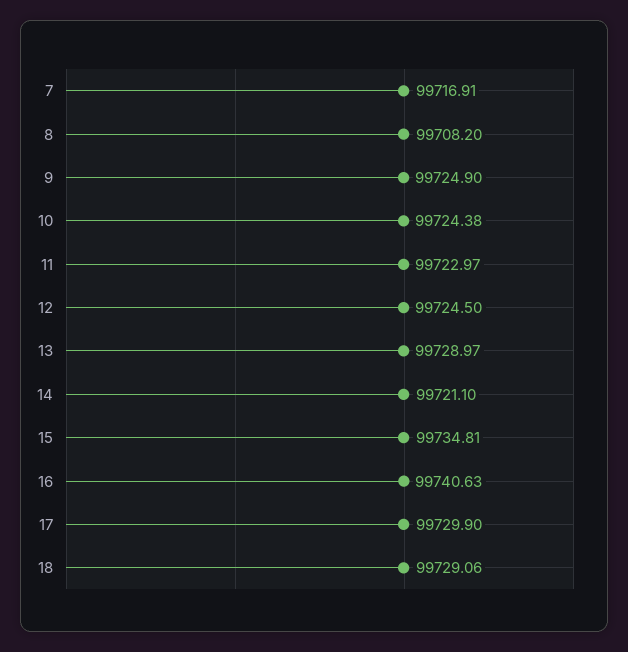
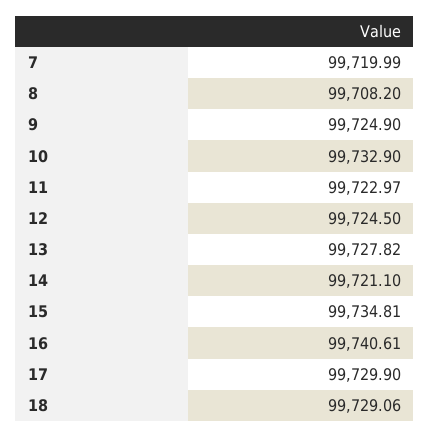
  {
-   "7": 99716.91,
+   "7": 99719.99,
    "8": 99708.2,
    "9": 99724.9,
-   "10": 99724.38,
+   "10": 99732.9,
    "11": 99722.97,
    "12": 99724.5,
-   "13": 99728.97,
+   "13": 99727.82,
    "14": 99721.1,
    "15": 99734.81,
-   "16": 99740.63,
+   "16": 99740.61,
    "17": 99729.9,
    "18": 99729.06
  }

